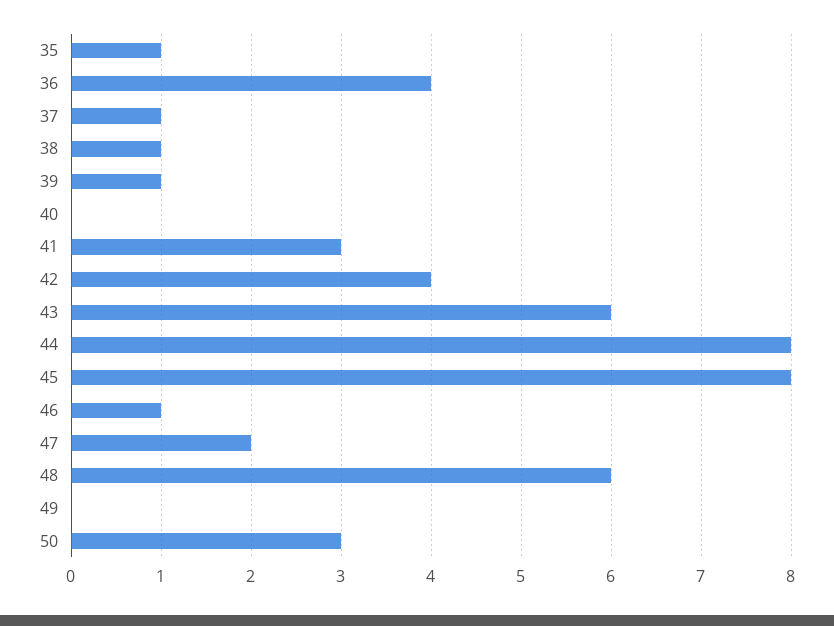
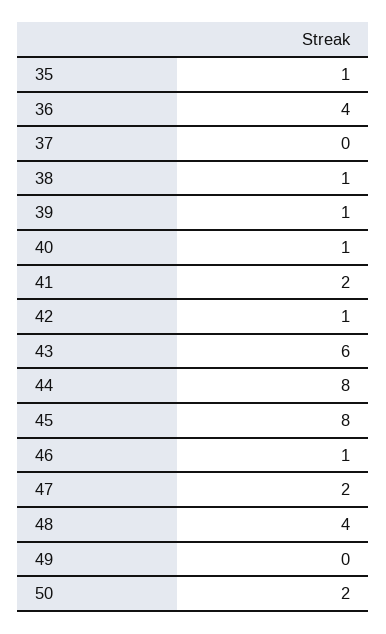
  {
    "35": 1,
    "36": 4,
-   "37": 1,
+   "37": 0,
    "38": 1,
    "39": 1,
-   "40": 0,
+   "40": 1,
-   "41": 3,
+   "41": 2,
-   "42": 4,
+   "42": 1,
    "43": 6,
    "44": 8,
    "45": 8,
    "46": 1,
    "47": 2,
-   "48": 6,
+   "48": 4,
    "49": 0,
-   "50": 3
+   "50": 2
  }

